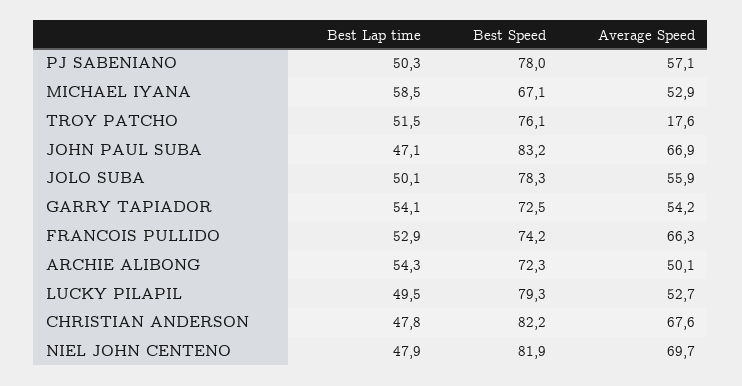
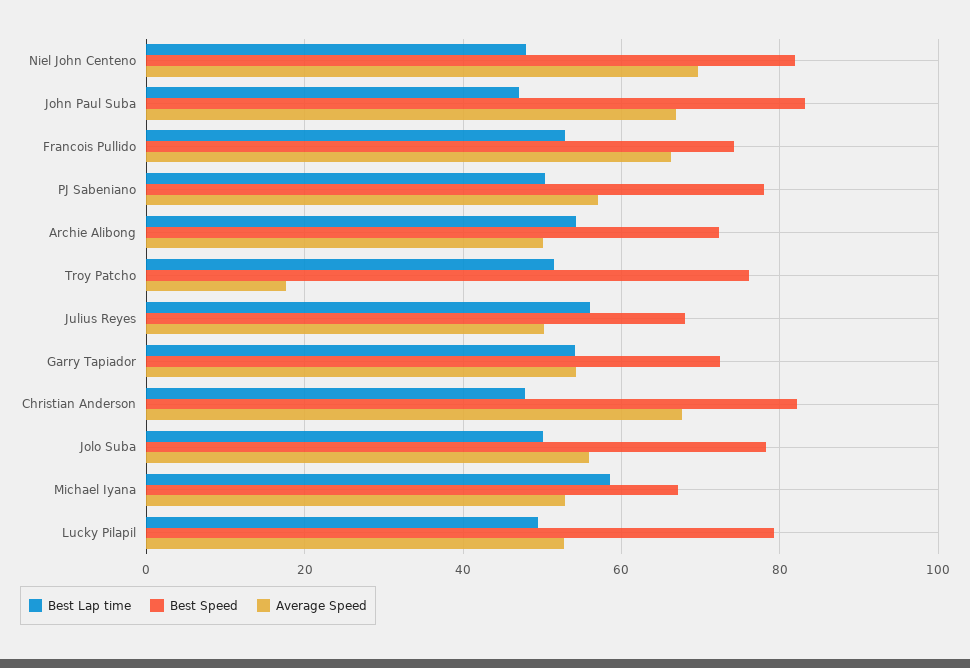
  {
    "Best Lap time": {
      "PJ SABENIANO": 50.3,
      "MICHAEL IYANA": 58.5,
      "TROY PATCHO": 51.5,
      "JOHN PAUL SUBA": 47.1,
      "JOLO SUBA": 50.1,
      "GARRY TAPIADOR": 54.1,
      "FRANCOIS PULLIDO": 52.9,
      "ARCHIE ALIBONG": 54.3,
      "LUCKY PILAPIL": 49.5,
      "CHRISTIAN ANDERSON": 47.8,
-     "NIEL JOHN CENTENO": 47.9
+     "NIEL JOHN CENTENO": 47.9,
+     "Julius Reyes": 56
    },
    "Best Speed": {
      "PJ SABENIANO": 78,
      "MICHAEL IYANA": 67.1,
      "TROY PATCHO": 76.1,
      "JOHN PAUL SUBA": 83.2,
      "JOLO SUBA": 78.3,
      "GARRY TAPIADOR": 72.5,
      "FRANCOIS PULLIDO": 74.2,
      "ARCHIE ALIBONG": 72.3,
      "LUCKY PILAPIL": 79.3,
      "CHRISTIAN ANDERSON": 82.2,
-     "NIEL JOHN CENTENO": 81.9
+     "NIEL JOHN CENTENO": 81.9,
+     "Julius Reyes": 68
    },
    "Average Speed": {
      "PJ SABENIANO": 57.1,
      "MICHAEL IYANA": 52.9,
      "TROY PATCHO": 17.6,
      "JOHN PAUL SUBA": 66.9,
      "JOLO SUBA": 55.9,
      "GARRY TAPIADOR": 54.2,
      "FRANCOIS PULLIDO": 66.3,
      "ARCHIE ALIBONG": 50.1,
      "LUCKY PILAPIL": 52.7,
      "CHRISTIAN ANDERSON": 67.6,
-     "NIEL JOHN CENTENO": 69.7
+     "NIEL JOHN CENTENO": 69.7,
+     "Julius Reyes": 50
    }
  }

